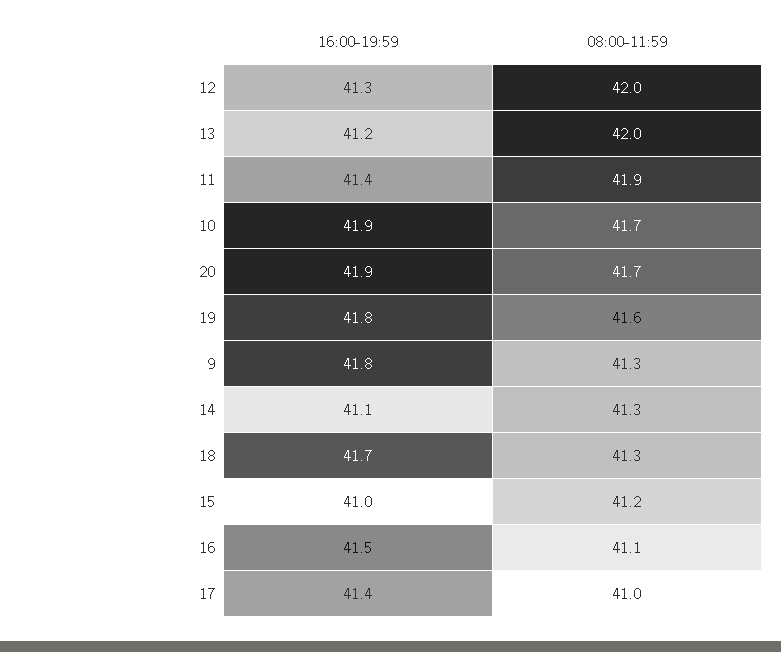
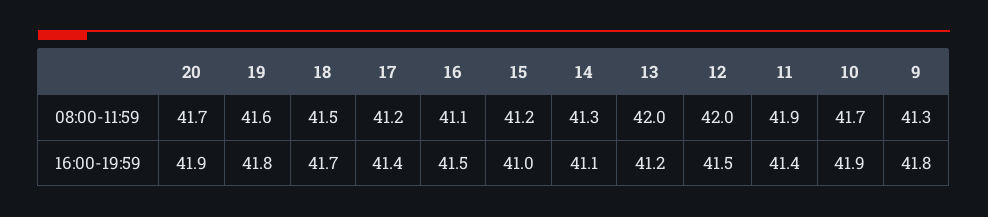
  {
    "16:00-19:59": {
-     "12": 41.3,
+     "12": 41.5,
      "13": 41.2,
      "11": 41.4,
      "10": 41.9,
      "20": 41.9,
      "19": 41.8,
      "9": 41.8,
      "14": 41.1,
      "18": 41.7,
      "15": 41,
      "16": 41.5,
      "17": 41.4
    },
    "08:00-11:59": {
      "12": 42,
      "13": 42,
      "11": 41.9,
      "10": 41.7,
      "20": 41.7,
      "19": 41.6,
      "9": 41.3,
      "14": 41.3,
-     "18": 41.3,
+     "18": 41.5,
      "15": 41.2,
      "16": 41.1,
-     "17": 41
+     "17": 41.2
    }
  }

